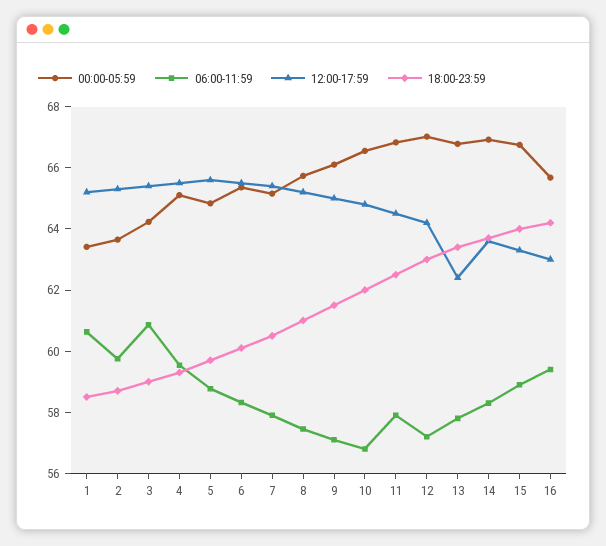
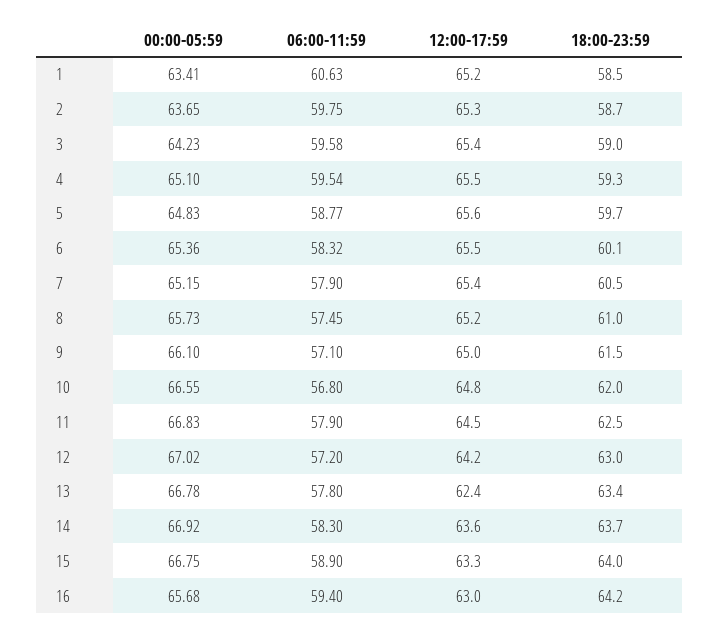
  {
    "00:00-05:59": {
      "1": 63.41,
      "2": 63.65,
      "3": 64.23,
      "4": 65.1,
      "5": 64.83,
      "6": 65.36,
      "7": 65.15,
      "8": 65.73,
      "9": 66.1,
      "10": 66.55,
      "11": 66.83,
      "12": 67.02,
      "13": 66.78,
      "14": 66.92,
      "15": 66.75,
      "16": 65.68
    },
    "06:00-11:59": {
      "1": 60.63,
      "2": 59.75,
-     "3": 61,
+     "3": 59.58,
      "4": 59.54,
      "5": 58.77,
      "6": 58.32,
      "7": 57.9,
      "8": 57.45,
      "9": 57.1,
      "10": 56.8,
      "11": 57.9,
      "12": 57.2,
      "13": 57.8,
      "14": 58.3,
      "15": 58.9,
      "16": 59.4
    },
    "12:00-17:59": {
      "1": 65.2,
      "2": 65.3,
      "3": 65.4,
      "4": 65.5,
      "5": 65.6,
      "6": 65.5,
      "7": 65.4,
      "8": 65.2,
      "9": 65,
      "10": 64.8,
      "11": 64.5,
      "12": 64.2,
      "13": 62.4,
      "14": 63.6,
      "15": 63.3,
      "16": 63
    },
    "18:00-23:59": {
      "1": 58.5,
      "2": 58.7,
      "3": 59,
      "4": 59.3,
      "5": 59.7,
      "6": 60.1,
      "7": 60.5,
      "8": 61,
      "9": 61.5,
      "10": 62,
      "11": 62.5,
      "12": 63,
      "13": 63.4,
      "14": 63.7,
      "15": 64,
      "16": 64.2
    }
  }

